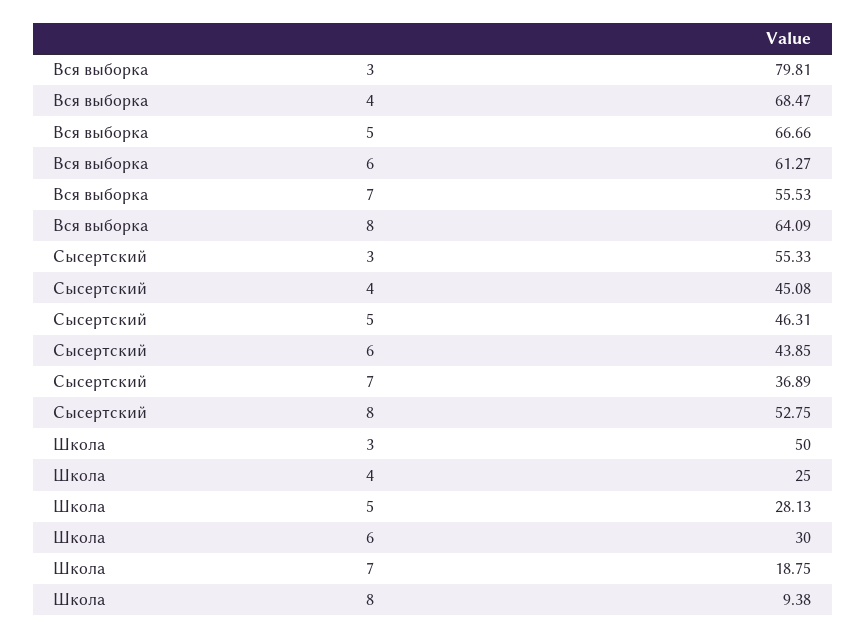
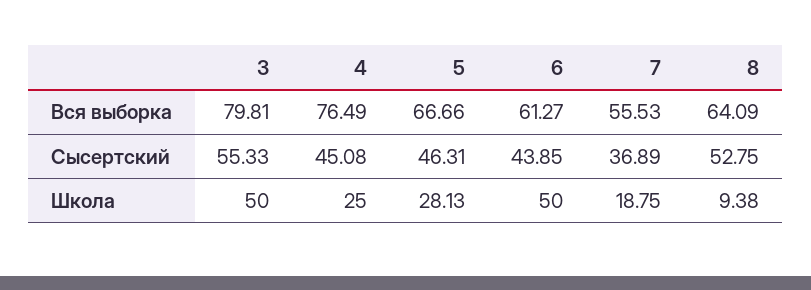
  {
    "Вся выборка": {
      "3": 79.81,
-     "4": 68.47,
+     "4": 76.49,
      "5": 66.66,
      "6": 61.27,
      "7": 55.53,
      "8": 64.09
    },
    "Сысертский": {
      "3": 55.33,
      "4": 45.08,
      "5": 46.31,
      "6": 43.85,
      "7": 36.89,
      "8": 52.75
    },
    "Школа": {
      "3": 50,
      "4": 25,
      "5": 28.13,
-     "6": 30,
+     "6": 50,
      "7": 18.75,
      "8": 9.38
    }
  }

